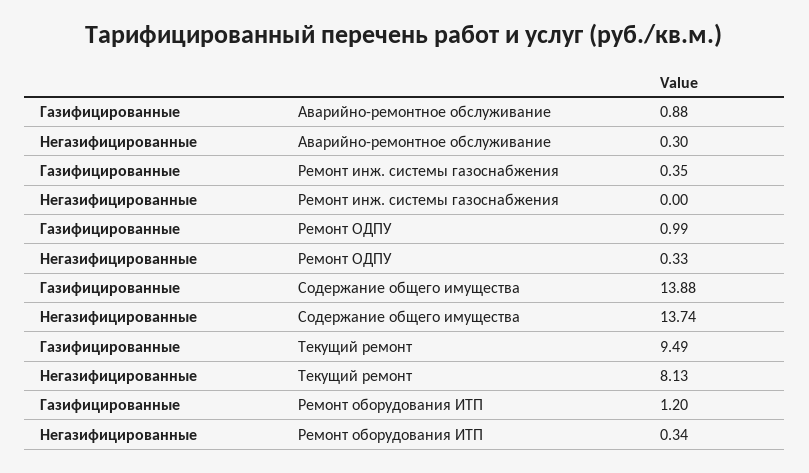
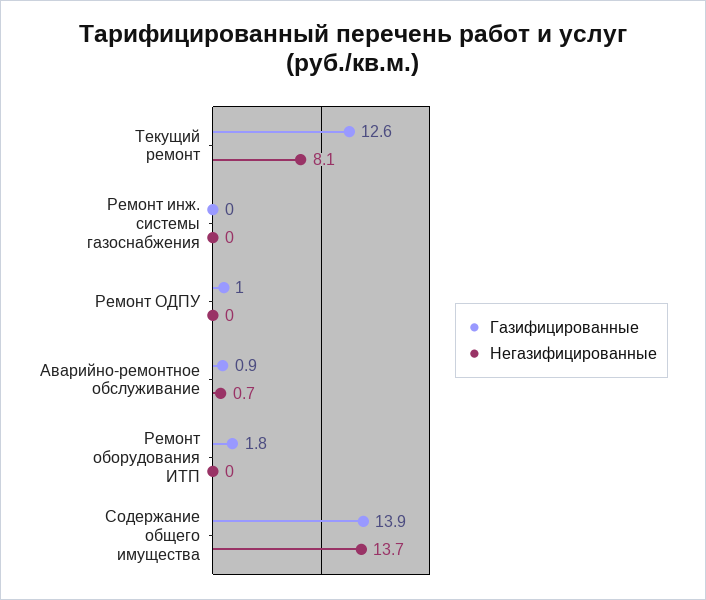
  {
    "Газифицированные": {
      "Аварийно-ремонтное обслуживание": 0.88,
-     "Ремонт инж. системы газоснабжения": 0.35,
+     "Ремонт инж. системы газоснабжения": 0,
      "Ремонт ОДПУ": 0.99,
      "Содержание общего имущества": 13.88,
-     "Текущий ремонт": 9.49,
+     "Текущий ремонт": 12.6,
-     "Ремонт оборудования ИТП": 1.2
+     "Ремонт оборудования ИТП": 1.8
    },
    "Негазифицированные": {
-     "Аварийно-ремонтное обслуживание": 0.3,
+     "Аварийно-ремонтное обслуживание": 0.7,
      "Ремонт инж. системы газоснабжения": 0,
-     "Ремонт ОДПУ": 0.33,
+     "Ремонт ОДПУ": 0,
      "Содержание общего имущества": 13.74,
      "Текущий ремонт": 8.13,
-     "Ремонт оборудования ИТП": 0.34
+     "Ремонт оборудования ИТП": 0
    }
  }

